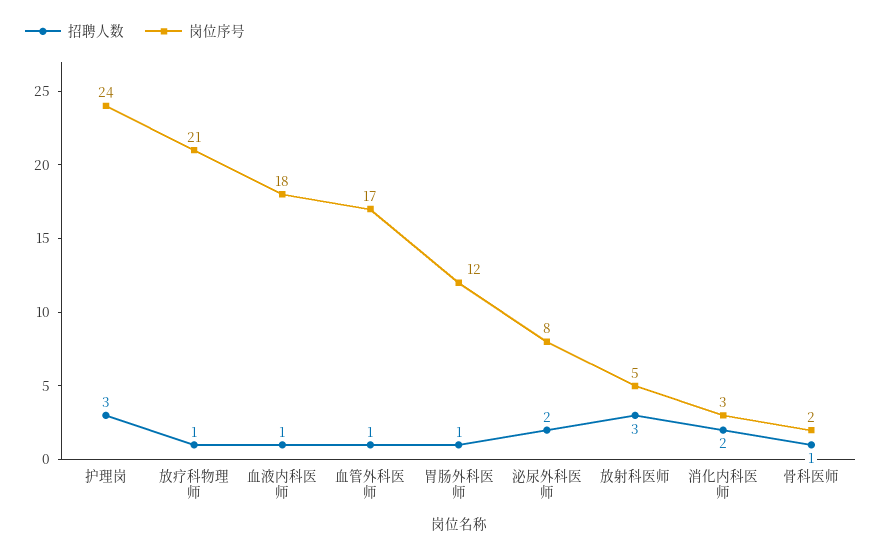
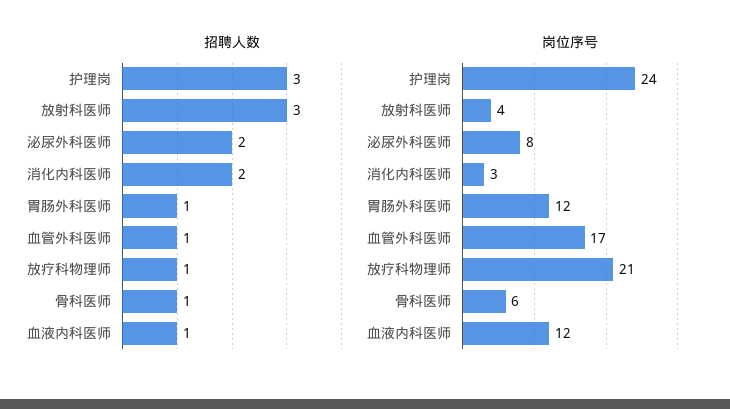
  {
    "招聘人数": {
      "护理岗": 3,
      "放疗科物理师": 1,
      "血液内科医师": 1,
      "血管外科医师": 1,
      "胃肠外科医师": 1,
      "泌尿外科医师": 2,
      "放射科医师": 3,
      "消化内科医师": 2,
      "骨科医师": 1
    },
    "岗位序号": {
      "护理岗": 24,
      "放疗科物理师": 21,
-     "血液内科医师": 18,
+     "血液内科医师": 12,
      "血管外科医师": 17,
      "胃肠外科医师": 12,
      "泌尿外科医师": 8,
-     "放射科医师": 5,
+     "放射科医师": 4,
      "消化内科医师": 3,
-     "骨科医师": 2
+     "骨科医师": 6
    }
  }

